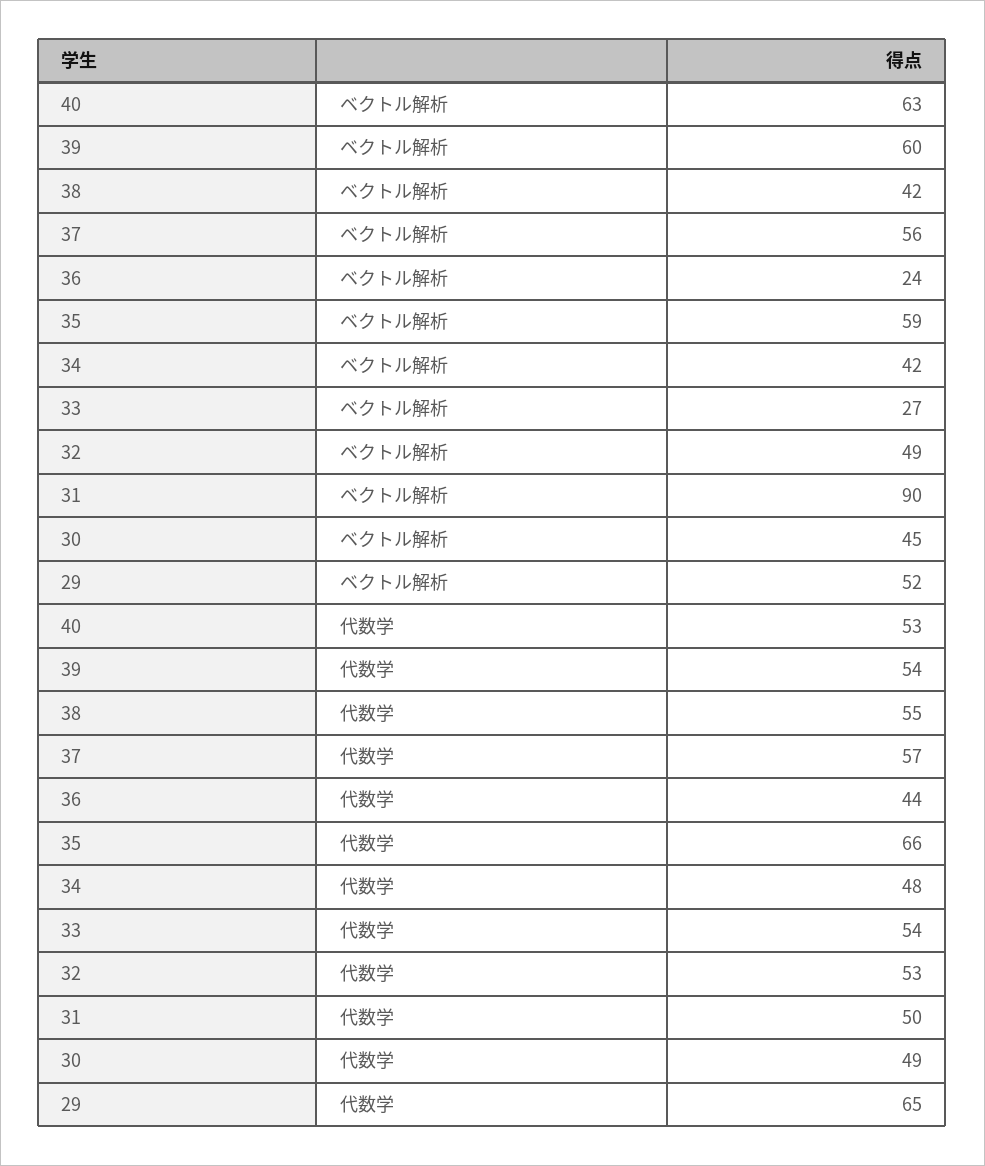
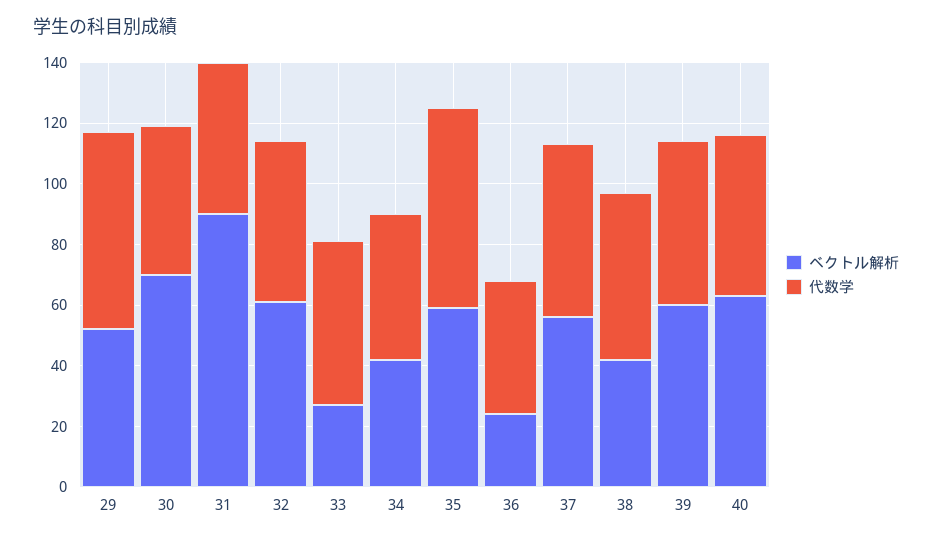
  {
    "ベクトル解析": {
      "40": 63,
      "39": 60,
      "38": 42,
      "37": 56,
      "36": 24,
      "35": 59,
      "34": 42,
      "33": 27,
-     "32": 49,
+     "32": 60,
      "31": 90,
-     "30": 45,
+     "30": 70,
      "29": 52
    },
    "代数学": {
      "40": 53,
      "39": 54,
      "38": 55,
      "37": 57,
      "36": 44,
      "35": 66,
      "34": 48,
      "33": 54,
      "32": 53,
      "31": 50,
      "30": 49,
      "29": 65
    }
  }

